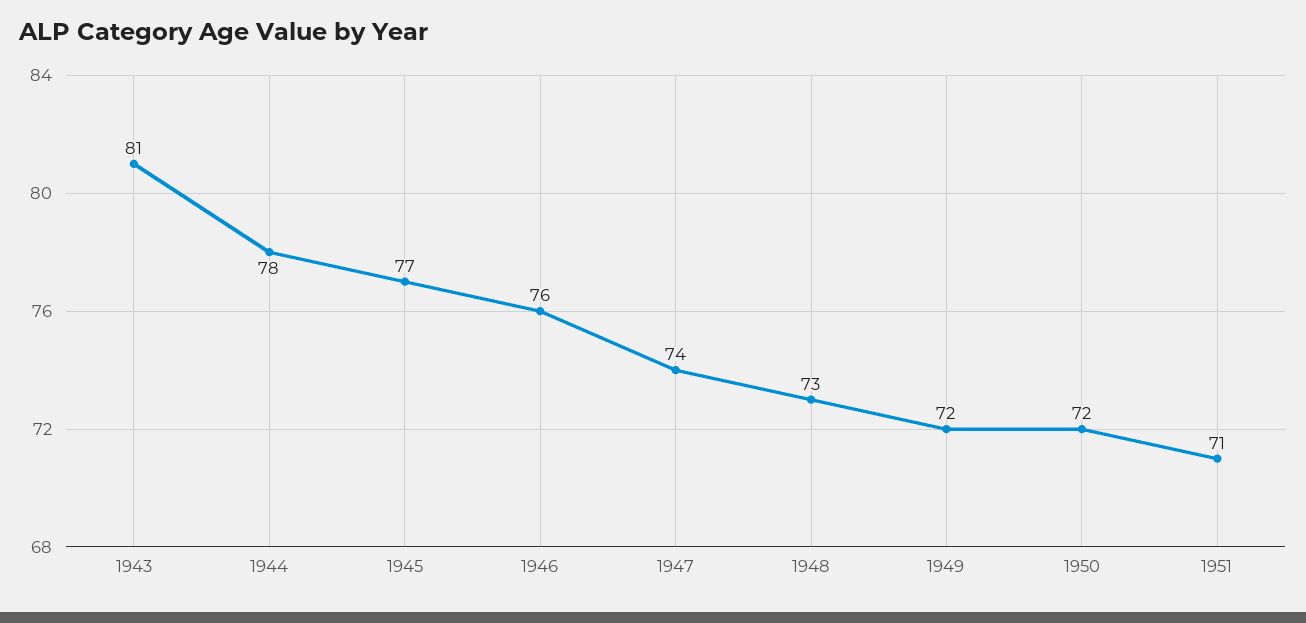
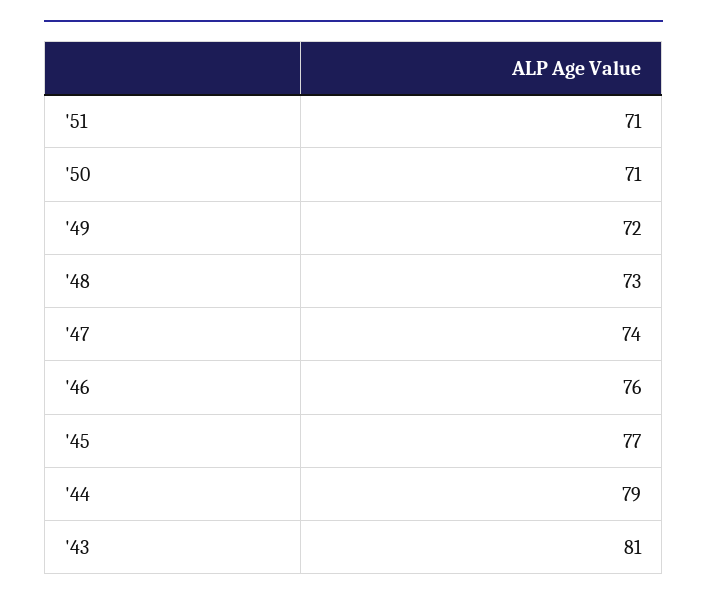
  {
    "1943": 81,
-   "1944": 78,
+   "1944": 79,
    "1945": 77,
    "1946": 76,
    "1947": 74,
    "1948": 73,
    "1949": 72,
-   "1950": 72,
+   "1950": 71,
    "1951": 71
  }

